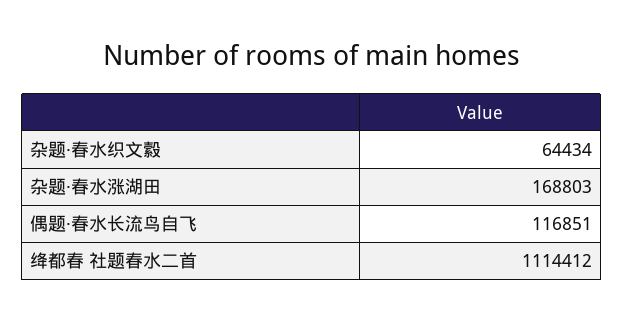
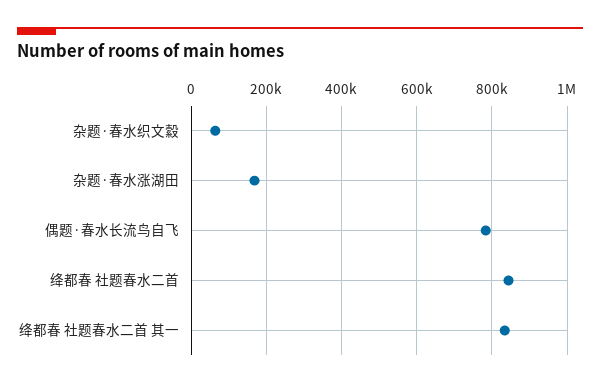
  {
    "杂题·春水织文縠": 64434,
    "杂题·春水涨湖田": 168803,
-   "偶题·春水长流鸟自飞": 116851,
+   "偶题·春水长流鸟自飞": 780000,
-   "绛都春 社题春水二首": 1114412
+   "绛都春 社题春水二首": 840000,
+   "绛都春 社题春水二首 其一": 840000
  }

